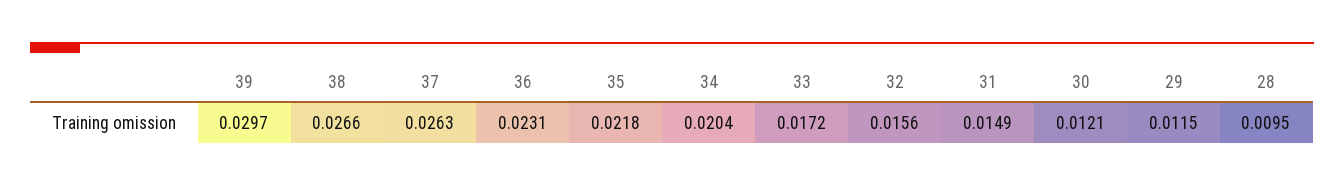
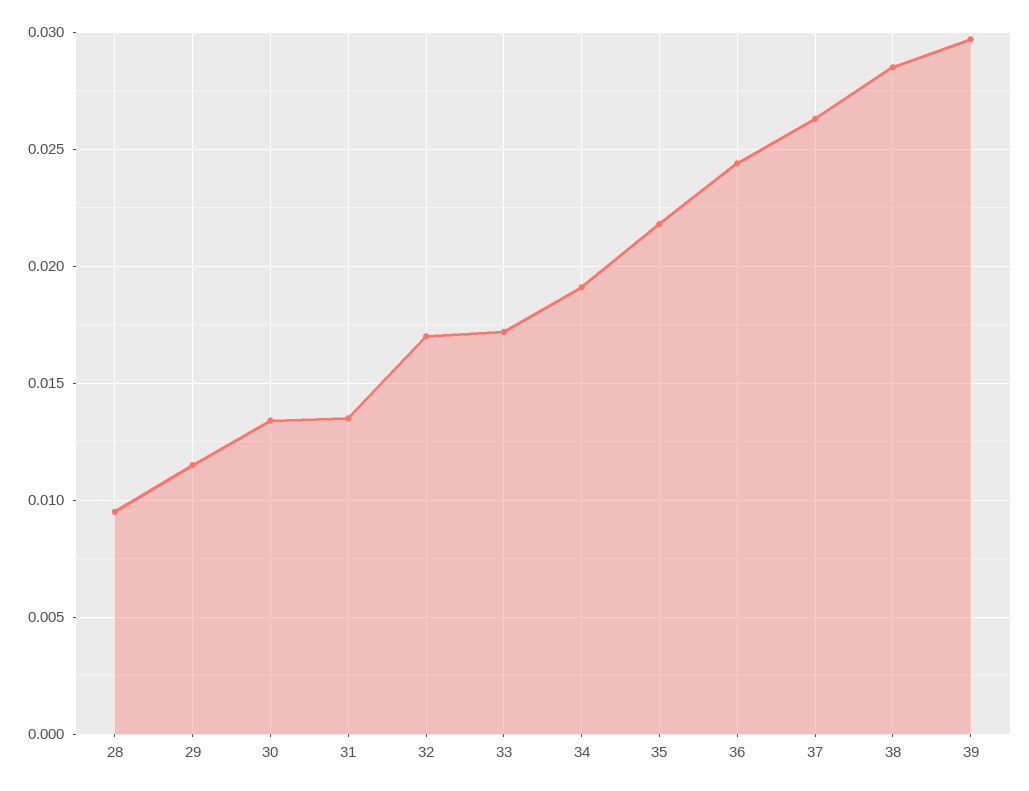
  {
    "39": 0.0297,
-   "38": 0.0266,
+   "38": 0.0285,
    "37": 0.0263,
-   "36": 0.0231,
+   "36": 0.0245,
    "35": 0.0218,
-   "34": 0.0204,
+   "34": 0.019,
    "33": 0.0172,
-   "32": 0.0156,
+   "32": 0.017,
-   "31": 0.0149,
+   "31": 0.0135,
-   "30": 0.0121,
+   "30": 0.0135,
    "29": 0.0115,
    "28": 0.0095
  }

